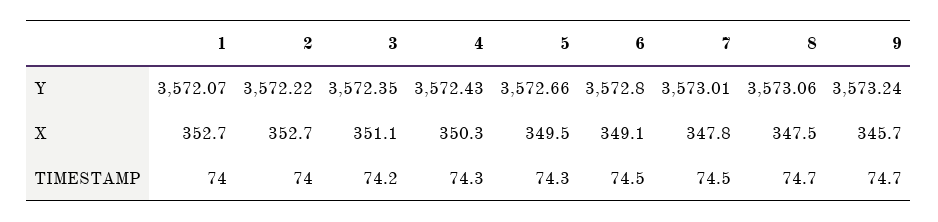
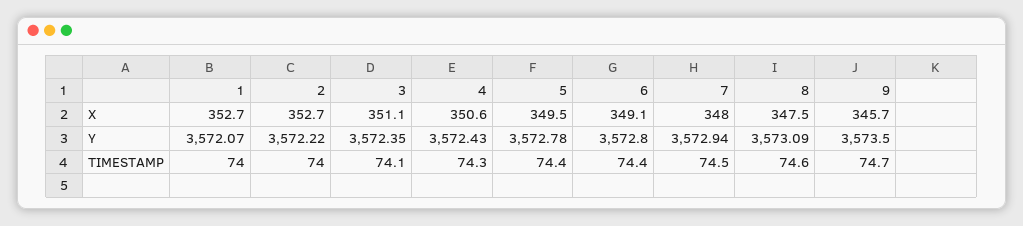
  {
    "1": {
      "Y": 3572.07,
      "X": 352.7,
      "TIMESTAMP": 74
    },
    "2": {
      "Y": 3572.22,
      "X": 352.7,
      "TIMESTAMP": 74
    },
    "3": {
      "Y": 3572.35,
      "X": 351.1,
-     "TIMESTAMP": 74.2
+     "TIMESTAMP": 74.1
    },
    "4": {
      "Y": 3572.43,
-     "X": 350.3,
+     "X": 350.6,
      "TIMESTAMP": 74.3
    },
    "5": {
-     "Y": 3572.66,
+     "Y": 3572.78,
      "X": 349.5,
-     "TIMESTAMP": 74.3
+     "TIMESTAMP": 74.4
    },
    "6": {
      "Y": 3572.8,
      "X": 349.1,
-     "TIMESTAMP": 74.5
+     "TIMESTAMP": 74.4
    },
    "7": {
-     "Y": 3573.01,
+     "Y": 3572.94,
-     "X": 347.8,
+     "X": 348,
      "TIMESTAMP": 74.5
    },
    "8": {
-     "Y": 3573.06,
+     "Y": 3573.09,
      "X": 347.5,
-     "TIMESTAMP": 74.7
+     "TIMESTAMP": 74.6
    },
    "9": {
-     "Y": 3573.24,
+     "Y": 3573.5,
      "X": 345.7,
      "TIMESTAMP": 74.7
    }
  }

